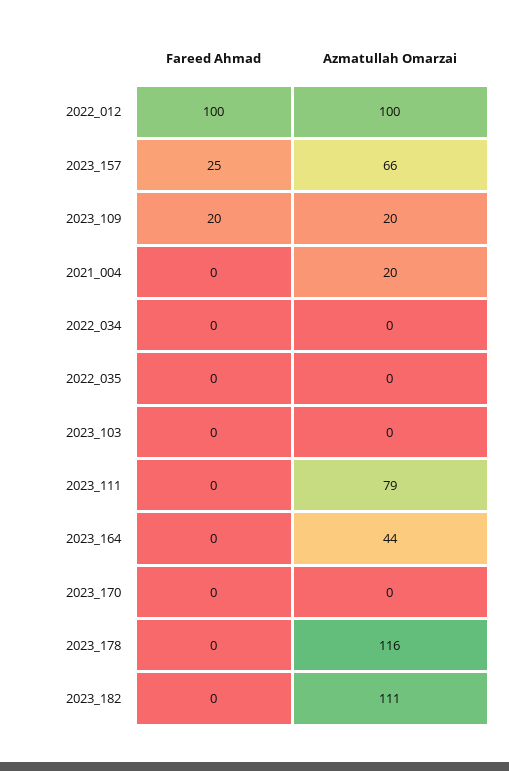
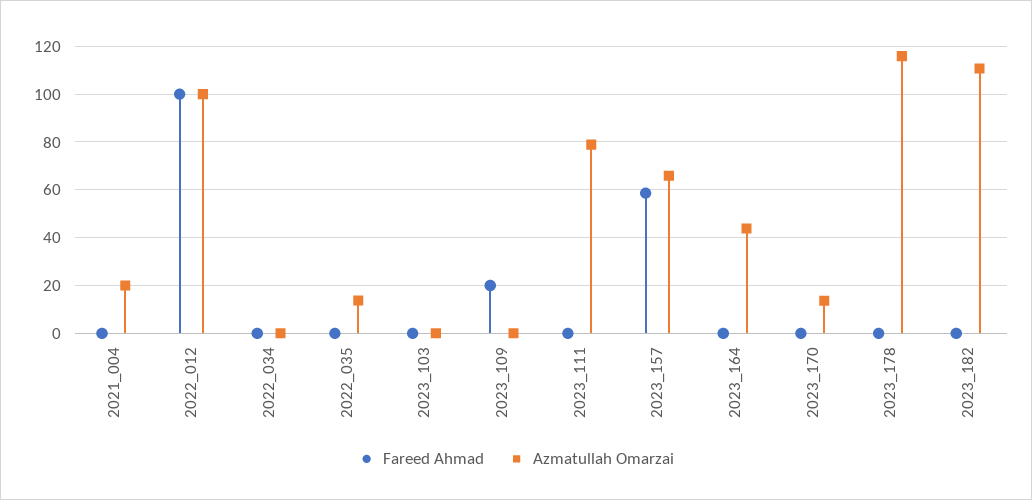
  {
    "Fareed Ahmad": {
      "2022_012": 100,
-     "2023_157": 25,
+     "2023_157": 60,
      "2023_109": 20,
      "2021_004": 0,
      "2022_034": 0,
      "2022_035": 0,
      "2023_103": 0,
      "2023_111": 0,
      "2023_164": 0,
      "2023_170": 0,
      "2023_178": 0,
      "2023_182": 0
    },
    "Azmatullah Omarzai": {
      "2022_012": 100,
      "2023_157": 66,
-     "2023_109": 20,
+     "2023_109": 0,
      "2021_004": 20,
      "2022_034": 0,
-     "2022_035": 0,
+     "2022_035": 15,
      "2023_103": 0,
      "2023_111": 79,
      "2023_164": 44,
-     "2023_170": 0,
+     "2023_170": 15,
      "2023_178": 116,
      "2023_182": 111
    }
  }

